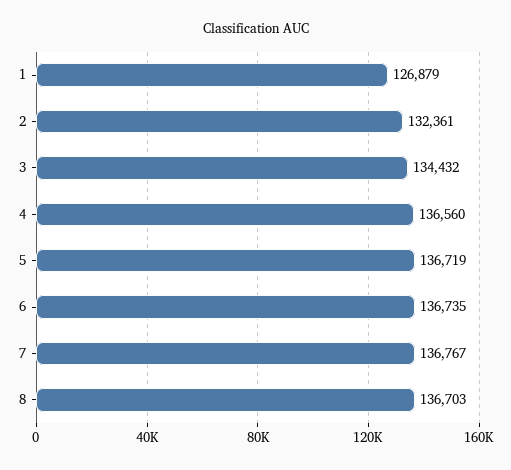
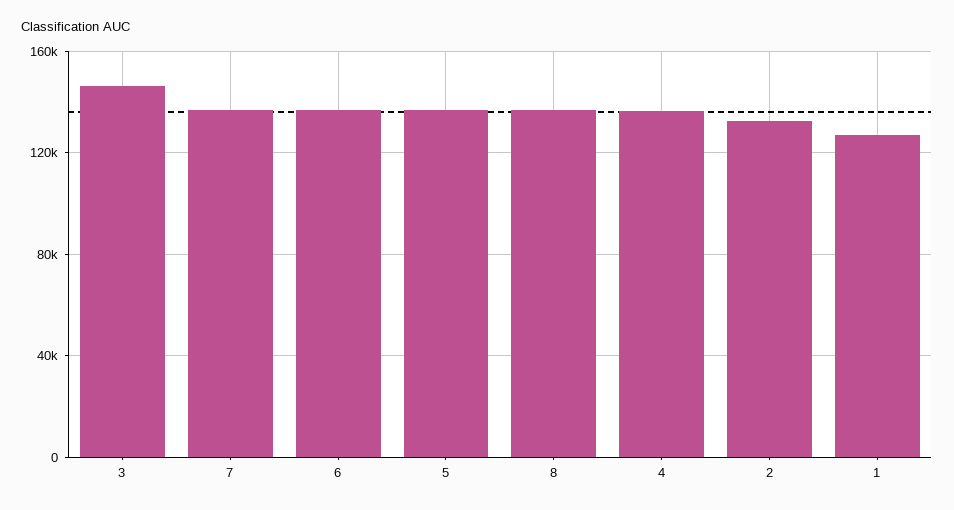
  {
    "1": 126879,
    "2": 132361,
-   "3": 134432,
+   "3": 145000,
    "4": 136560,
    "5": 136719,
    "6": 136735,
    "7": 136767,
    "8": 136703
  }

